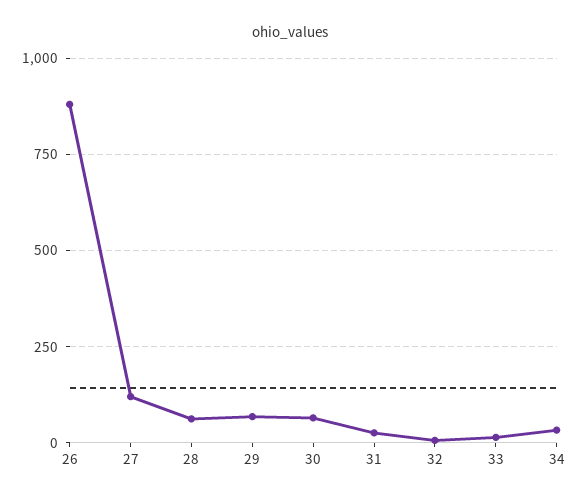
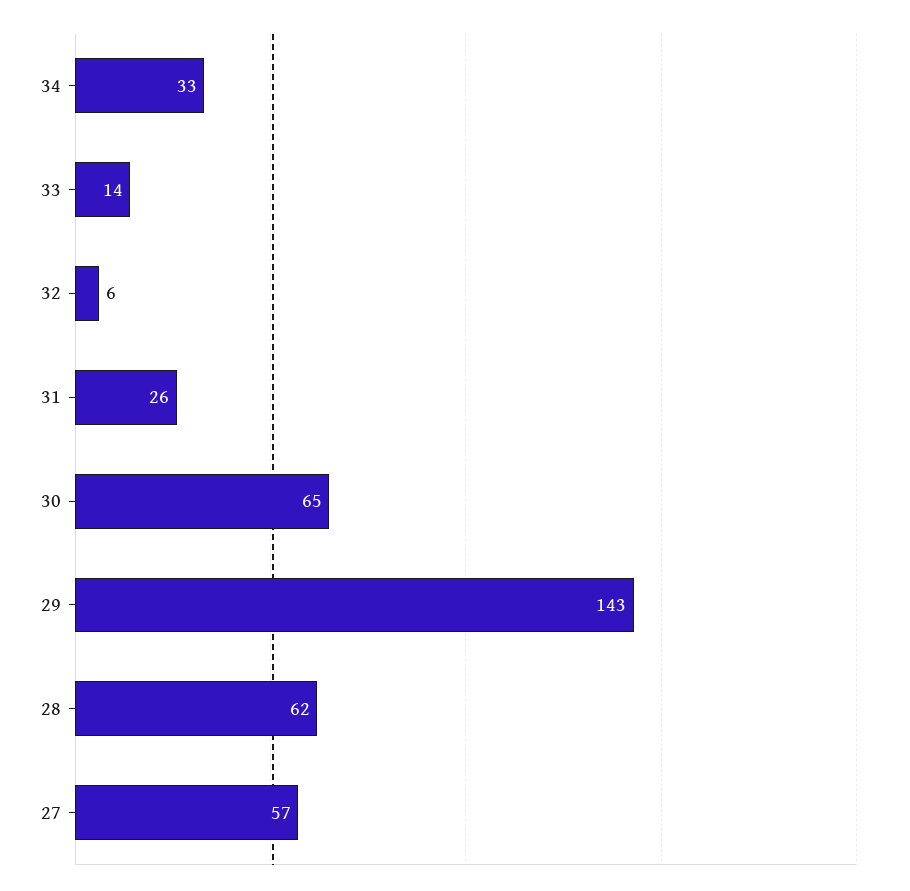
  {
-   "26": 875,
-   "27": 125,
+   "27": 57,
    "28": 62,
-   "29": 75,
+   "29": 143,
    "30": 65,
    "31": 26,
    "32": 6,
    "33": 14,
    "34": 33
  }

